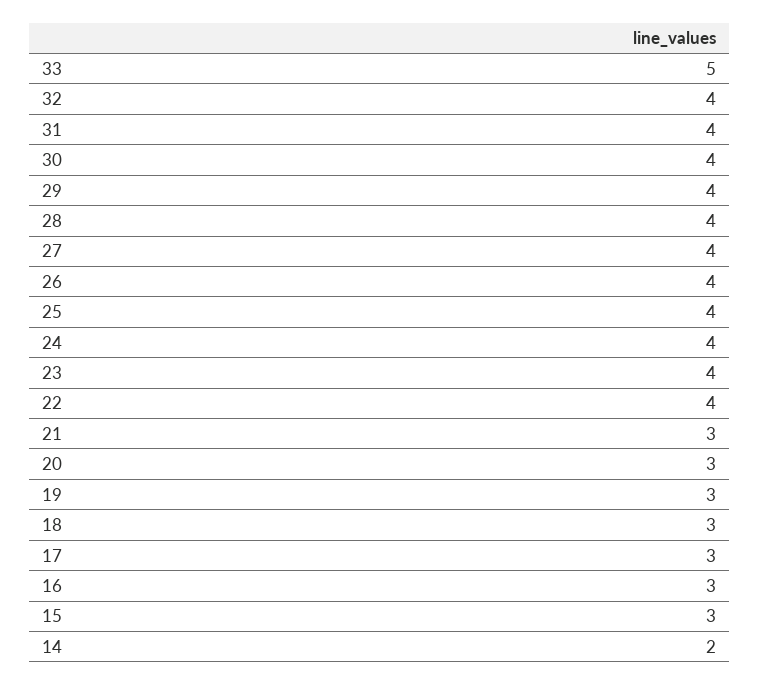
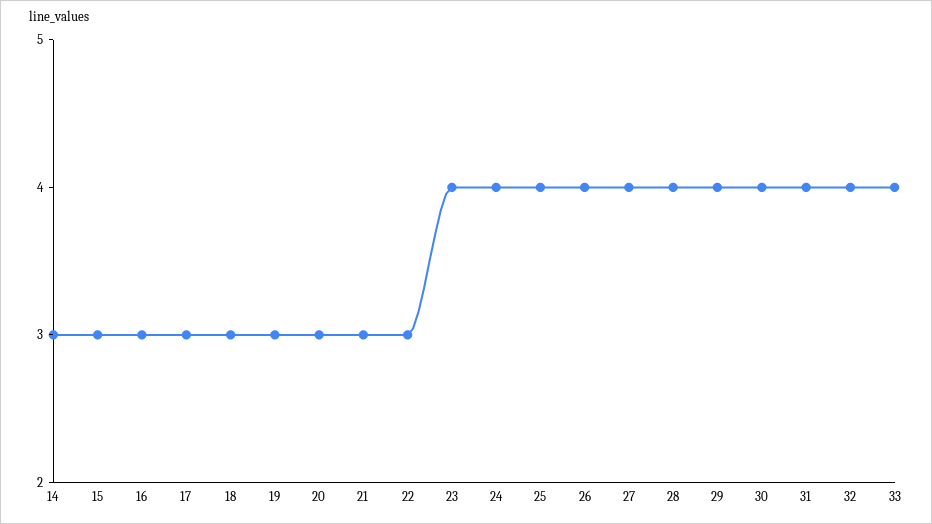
  {
-   "33": 5,
+   "33": 4,
    "32": 4,
    "31": 4,
    "30": 4,
    "29": 4,
    "28": 4,
    "27": 4,
    "26": 4,
    "25": 4,
    "24": 4,
    "23": 4,
-   "22": 4,
+   "22": 3,
    "21": 3,
    "20": 3,
    "19": 3,
    "18": 3,
    "17": 3,
    "16": 3,
    "15": 3,
-   "14": 2
+   "14": 3
  }

